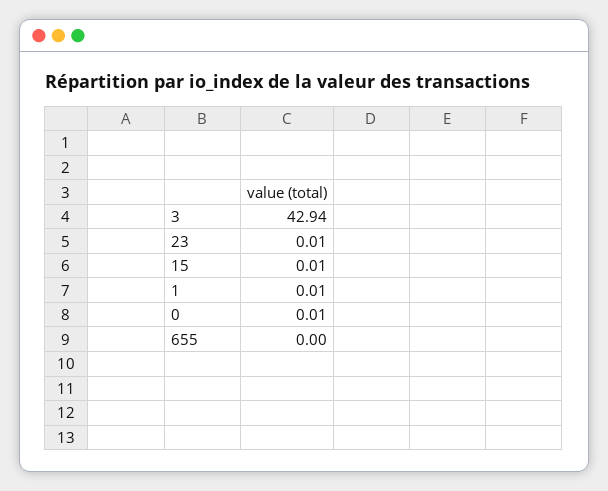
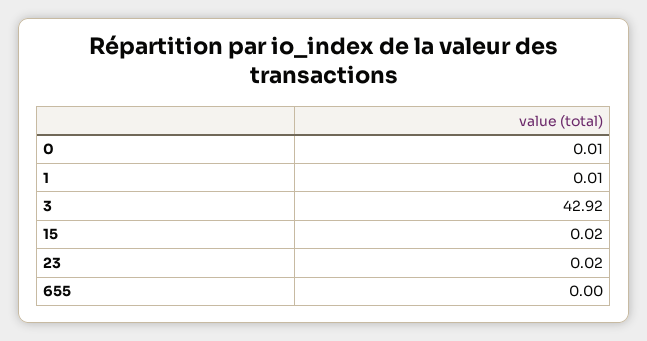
  {
-   "3": 42.94,
+   "3": 42.92,
-   "23": 0.01,
+   "23": 0.02,
-   "15": 0.01,
+   "15": 0.02,
    "1": 0.01,
    "0": 0.01,
    "655": 0
  }

